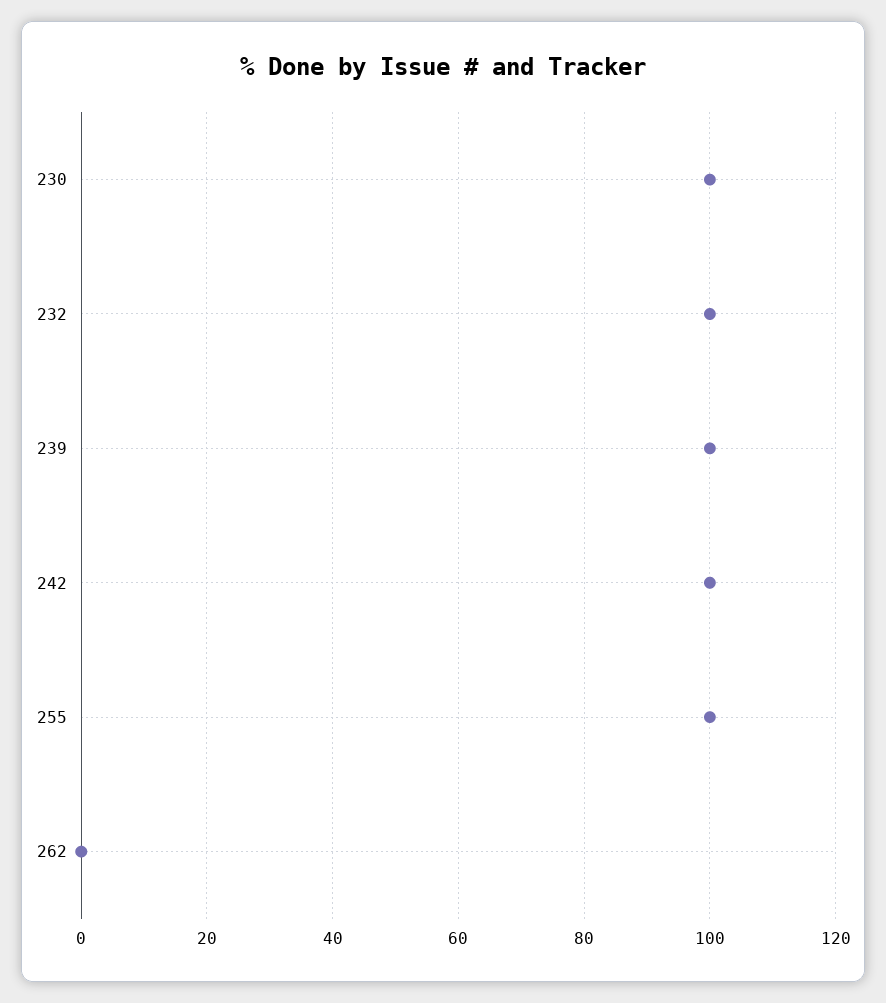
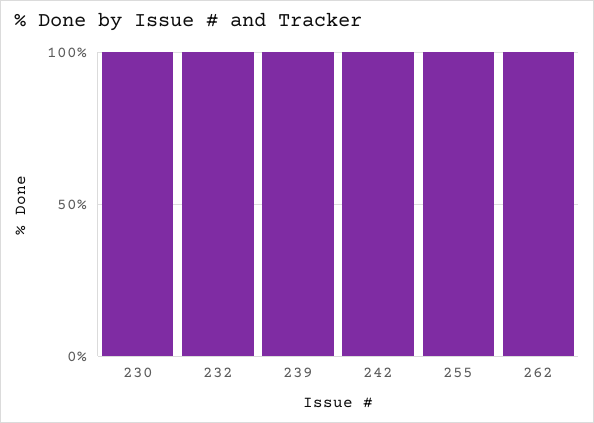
  {
    "230": 100,
    "232": 100,
    "239": 100,
    "242": 100,
    "255": 100,
-   "262": 0
+   "262": 100
  }

